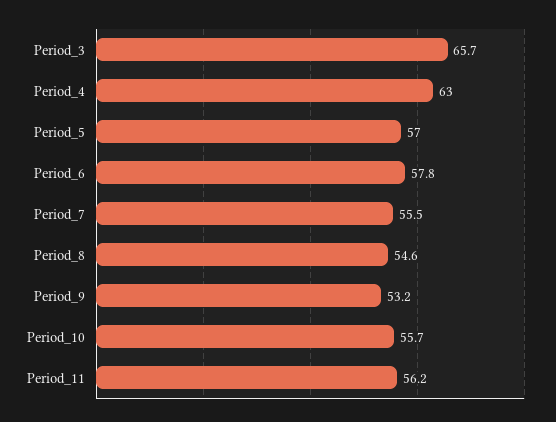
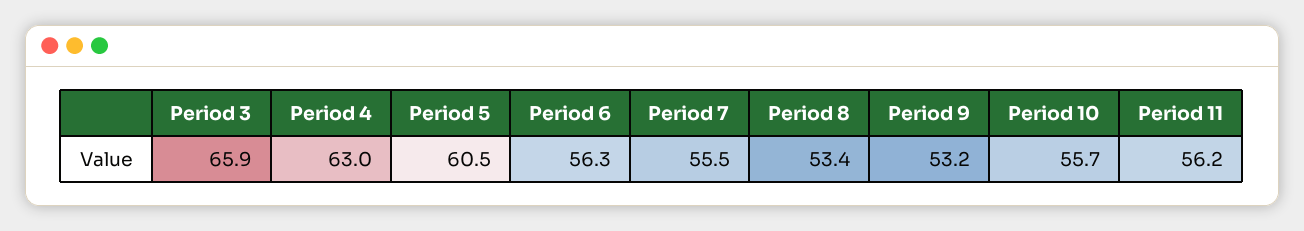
  {
-   "Period_3": 65.7,
+   "Period_3": 65.9,
    "Period_4": 63,
-   "Period_5": 57,
+   "Period_5": 60.5,
-   "Period_6": 57.8,
+   "Period_6": 56.3,
    "Period_7": 55.5,
-   "Period_8": 54.6,
+   "Period_8": 53.4,
    "Period_9": 53.2,
    "Period_10": 55.7,
    "Period_11": 56.2
  }

